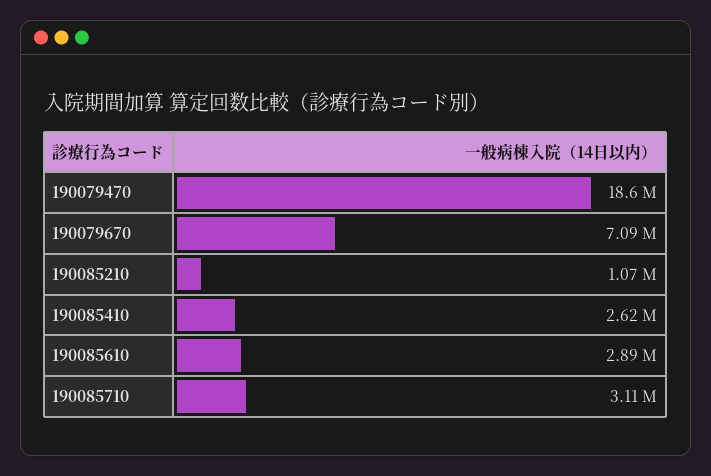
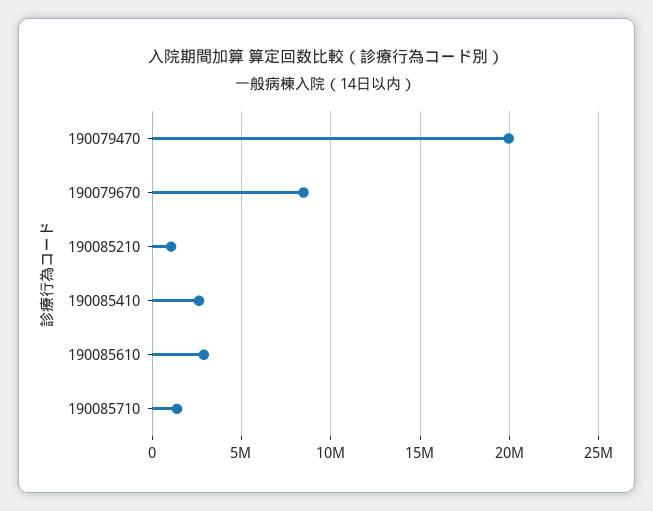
  {
-   "190079470": 18600000,
+   "190079470": 20000000,
-   "190079670": 7090000,
+   "190079670": 8500000,
    "190085210": 1070000,
    "190085410": 2620000,
    "190085610": 2890000,
-   "190085710": 3110000
+   "190085710": 1500000
  }

